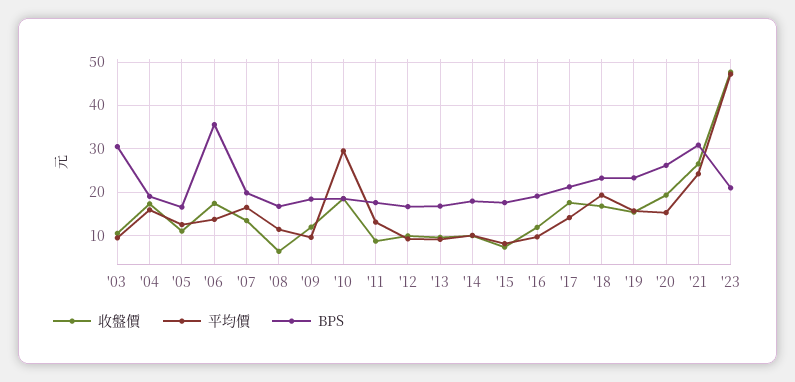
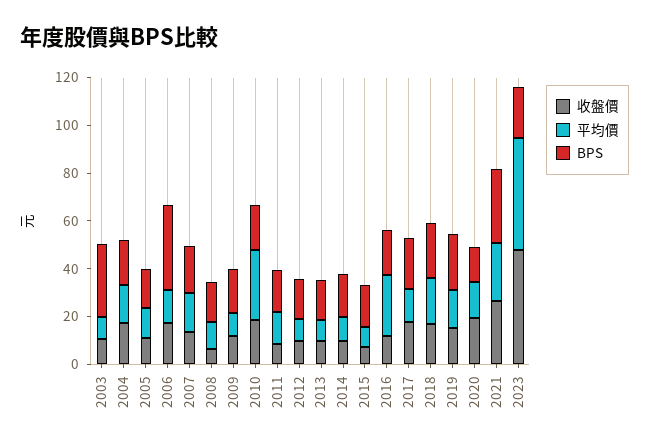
  {
    "收盤價": {
      "'03": 10,
      "'04": 18,
      "'05": 12,
      "'06": 18,
      "'07": 14,
      "'08": 6,
      "'09": 12,
      "'10": 18,
      "'11": 8,
      "'12": 10,
      "'13": 10,
      "'14": 10,
      "'15": 8,
      "'16": 12,
      "'17": 18,
      "'18": 16,
      "'19": 16,
      "'20": 20,
      "'21": 26,
      "'23": 48
    },
    "平均價": {
      "'03": 10,
      "'04": 16,
      "'05": 12,
      "'06": 14,
      "'07": 16,
      "'08": 12,
      "'09": 10,
      "'10": 30,
      "'11": 14,
      "'12": 10,
      "'13": 10,
      "'14": 10,
      "'15": 8,
-     "'16": 10,
+     "'16": 25,
      "'17": 14,
      "'18": 20,
      "'19": 16,
      "'20": 16,
      "'21": 24,
      "'23": 48
    },
    "BPS": {
      "'03": 30,
      "'04": 20,
      "'05": 16,
      "'06": 36,
      "'07": 20,
      "'08": 16,
      "'09": 18,
      "'10": 18,
      "'11": 18,
      "'12": 16,
      "'13": 16,
      "'14": 18,
      "'15": 18,
      "'16": 20,
      "'17": 22,
      "'18": 24,
      "'19": 24,
-     "'20": 26,
+     "'20": 15,
      "'21": 30,
      "'23": 22
    }
  }

